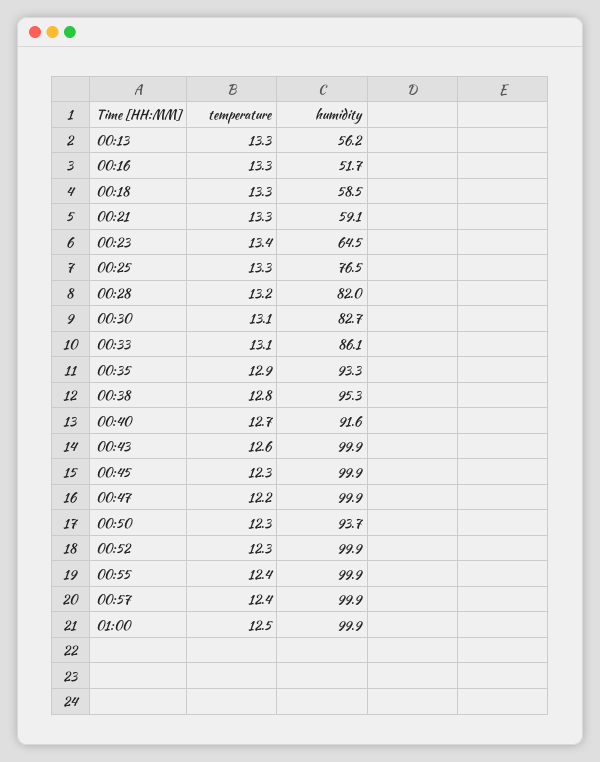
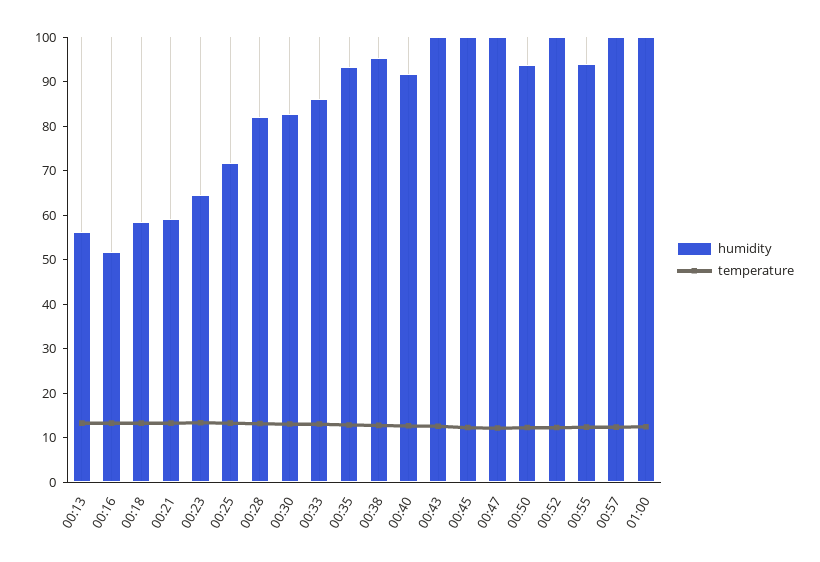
  {
    "temperature": {
      "00:13": 13.3,
      "00:16": 13.3,
      "00:18": 13.3,
      "00:21": 13.3,
      "00:23": 13.4,
      "00:25": 13.3,
      "00:28": 13.2,
      "00:30": 13.1,
      "00:33": 13.1,
      "00:35": 12.9,
      "00:38": 12.8,
      "00:40": 12.7,
      "00:43": 12.6,
      "00:45": 12.3,
      "00:47": 12.2,
      "00:50": 12.3,
      "00:52": 12.3,
      "00:55": 12.4,
      "00:57": 12.4,
      "01:00": 12.5
    },
    "humidity": {
      "00:13": 56.2,
      "00:16": 51.7,
      "00:18": 58.5,
      "00:21": 59.1,
      "00:23": 64.5,
-     "00:25": 76.5,
+     "00:25": 72,
      "00:28": 82,
      "00:30": 82.7,
      "00:33": 86.1,
      "00:35": 93.3,
      "00:38": 95.3,
      "00:40": 91.6,
      "00:43": 99.9,
      "00:45": 99.9,
      "00:47": 99.9,
      "00:50": 93.7,
      "00:52": 99.9,
-     "00:55": 99.9,
+     "00:55": 94,
      "00:57": 99.9,
      "01:00": 99.9
    }
  }

